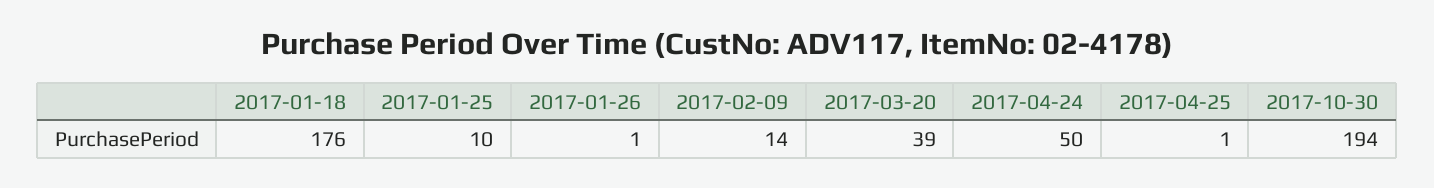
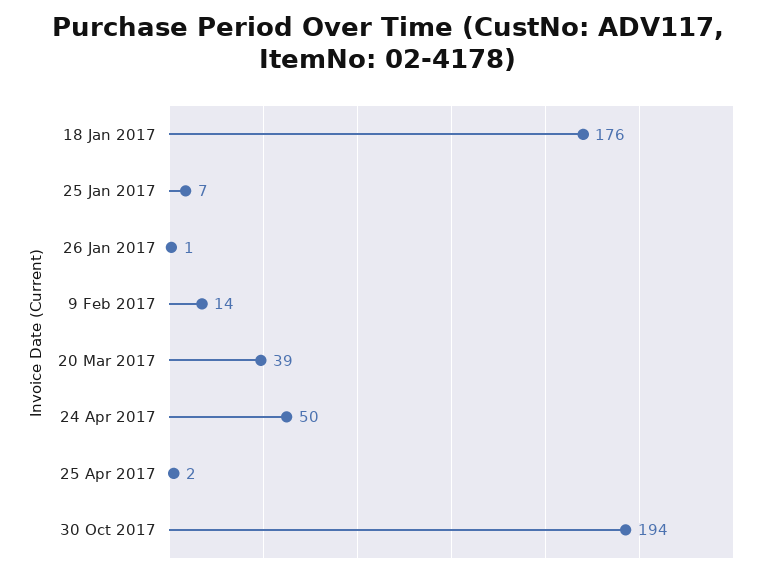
  {
    "2017-01-18": 176,
-   "2017-01-25": 10,
+   "2017-01-25": 7,
    "2017-01-26": 1,
    "2017-02-09": 14,
    "2017-03-20": 39,
    "2017-04-24": 50,
-   "2017-04-25": 1,
+   "2017-04-25": 2,
    "2017-10-30": 194
  }

